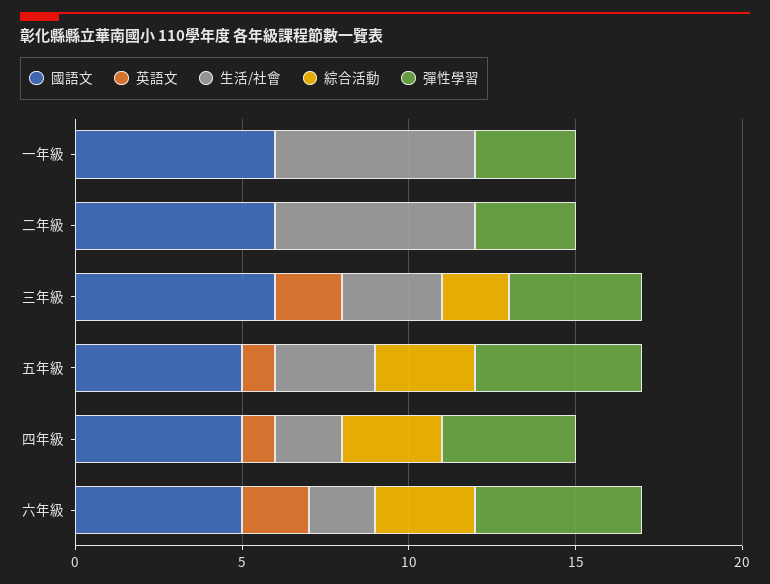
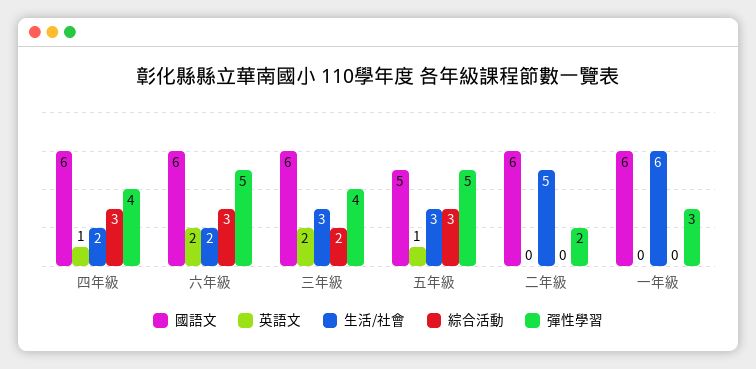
  {
    "國語文": {
      "一年級": 6,
      "二年級": 6,
      "三年級": 6,
      "五年級": 5,
-     "四年級": 5,
+     "四年級": 6,
-     "六年級": 5
+     "六年級": 6
    },
    "英語文": {
      "一年級": 0,
      "二年級": 0,
      "三年級": 2,
      "五年級": 1,
      "四年級": 1,
      "六年級": 2
    },
    "生活/社會": {
      "一年級": 6,
-     "二年級": 6,
+     "二年級": 5,
      "三年級": 3,
      "五年級": 3,
      "四年級": 2,
      "六年級": 2
    },
    "綜合活動": {
      "一年級": 0,
      "二年級": 0,
      "三年級": 2,
      "五年級": 3,
      "四年級": 3,
      "六年級": 3
    },
    "彈性學習": {
      "一年級": 3,
-     "二年級": 3,
+     "二年級": 2,
      "三年級": 4,
      "五年級": 5,
      "四年級": 4,
      "六年級": 5
    }
  }

